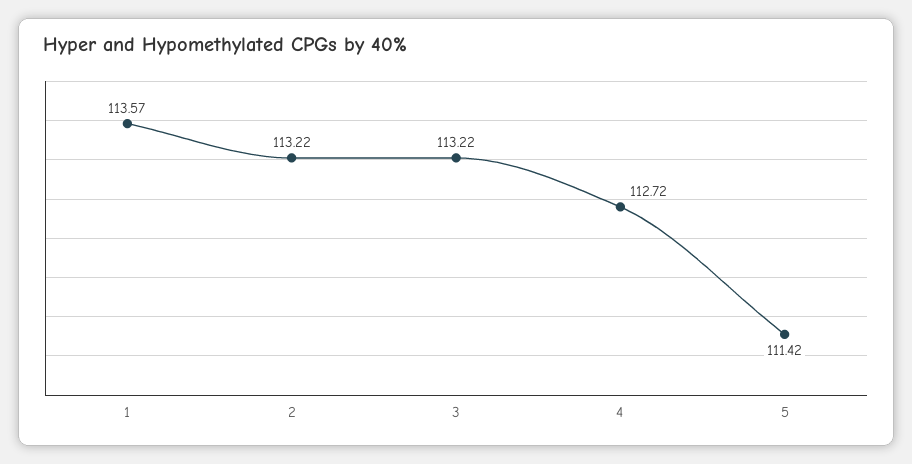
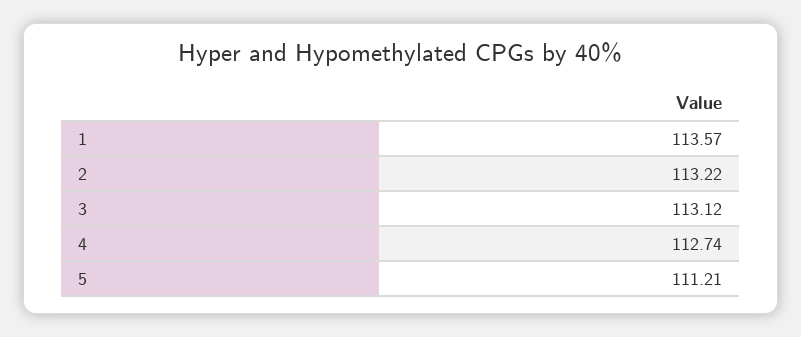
  {
    "1": 113.57,
    "2": 113.22,
-   "3": 113.22,
+   "3": 113.12,
-   "4": 112.72,
+   "4": 112.74,
-   "5": 111.42
+   "5": 111.21
  }

